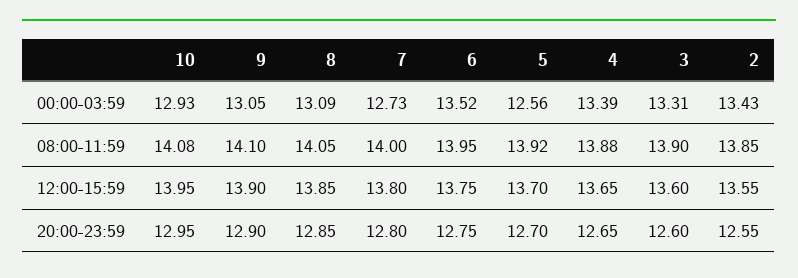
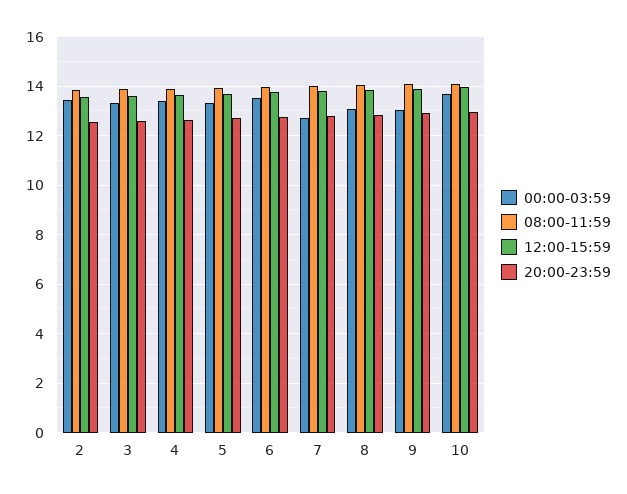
  {
    "00:00-03:59": {
-     "10": 12.93,
+     "10": 13.75,
      "9": 13.05,
      "8": 13.09,
      "7": 12.73,
      "6": 13.52,
-     "5": 12.56,
+     "5": 13.25,
      "4": 13.39,
      "3": 13.31,
      "2": 13.43
    },
    "08:00-11:59": {
      "10": 14.08,
      "9": 14.1,
      "8": 14.05,
      "7": 14,
      "6": 13.95,
      "5": 13.92,
      "4": 13.88,
      "3": 13.9,
      "2": 13.85
    },
    "12:00-15:59": {
      "10": 13.95,
      "9": 13.9,
      "8": 13.85,
      "7": 13.8,
      "6": 13.75,
      "5": 13.7,
      "4": 13.65,
      "3": 13.6,
      "2": 13.55
    },
    "20:00-23:59": {
      "10": 12.95,
      "9": 12.9,
      "8": 12.85,
      "7": 12.8,
      "6": 12.75,
      "5": 12.7,
      "4": 12.65,
      "3": 12.6,
      "2": 12.55
    }
  }

